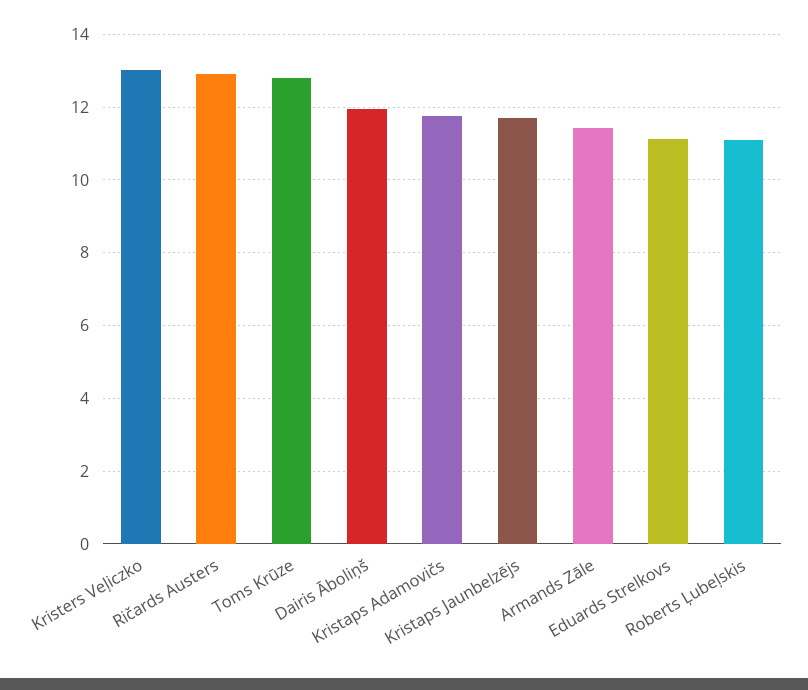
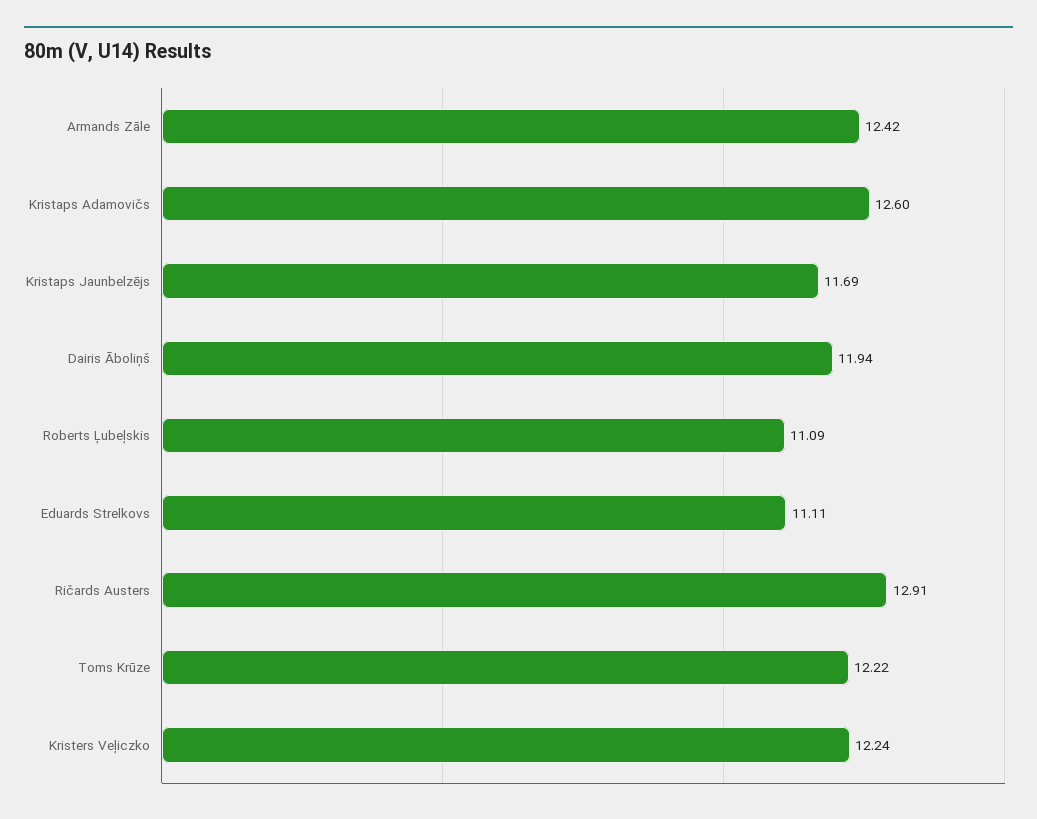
  {
-   "Kristers Veļiczko": 13,
+   "Kristers Veļiczko": 12.24,
    "Ričards Austers": 12.91,
-   "Toms Krūze": 12.8,
+   "Toms Krūze": 12.22,
    "Dairis Āboliņš": 11.94,
-   "Kristaps Adamovičs": 11.8,
+   "Kristaps Adamovičs": 12.6,
    "Kristaps Jaunbelzējs": 11.69,
-   "Armands Zāle": 11.4,
+   "Armands Zāle": 12.42,
    "Eduards Strelkovs": 11.11,
    "Roberts Ļubeļskis": 11.09
  }

